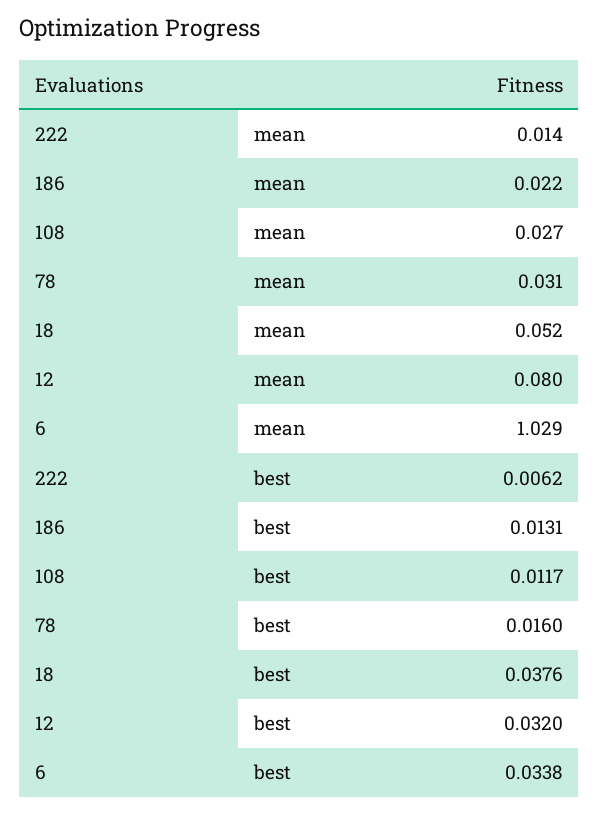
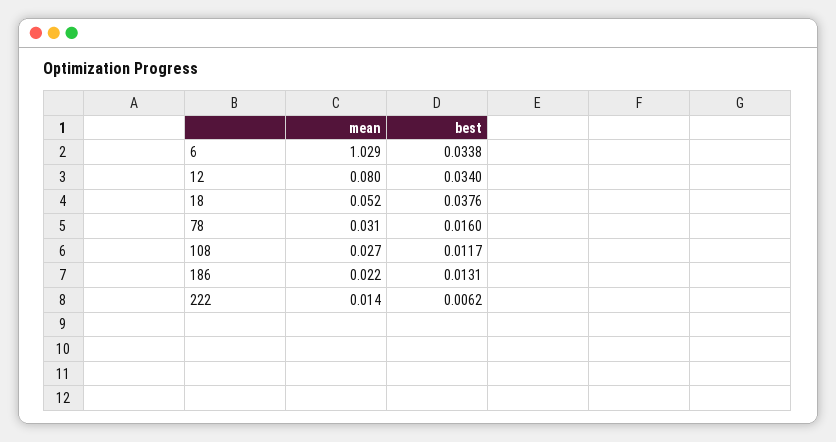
  {
    "222": {
      "mean": 0.014,
      "best": 0.0062
    },
    "186": {
      "mean": 0.022,
      "best": 0.0131
    },
    "108": {
      "mean": 0.027,
      "best": 0.0117
    },
    "78": {
      "mean": 0.031,
      "best": 0.016
    },
    "18": {
      "mean": 0.052,
      "best": 0.0376
    },
    "12": {
      "mean": 0.08,
-     "best": 0.032
+     "best": 0.034
    },
    "6": {
      "mean": 1.029,
      "best": 0.0338
    }
  }

